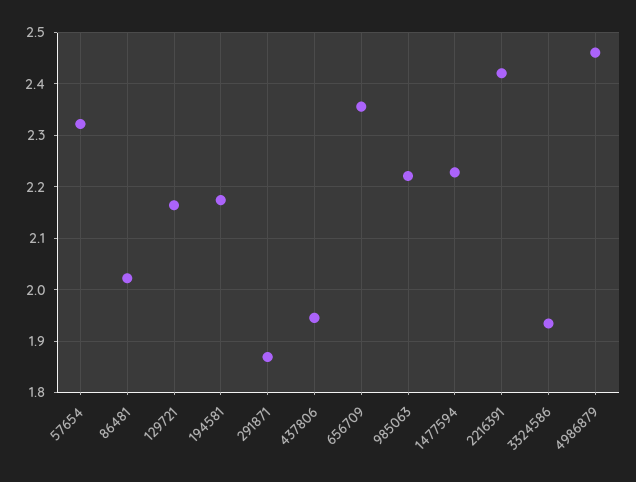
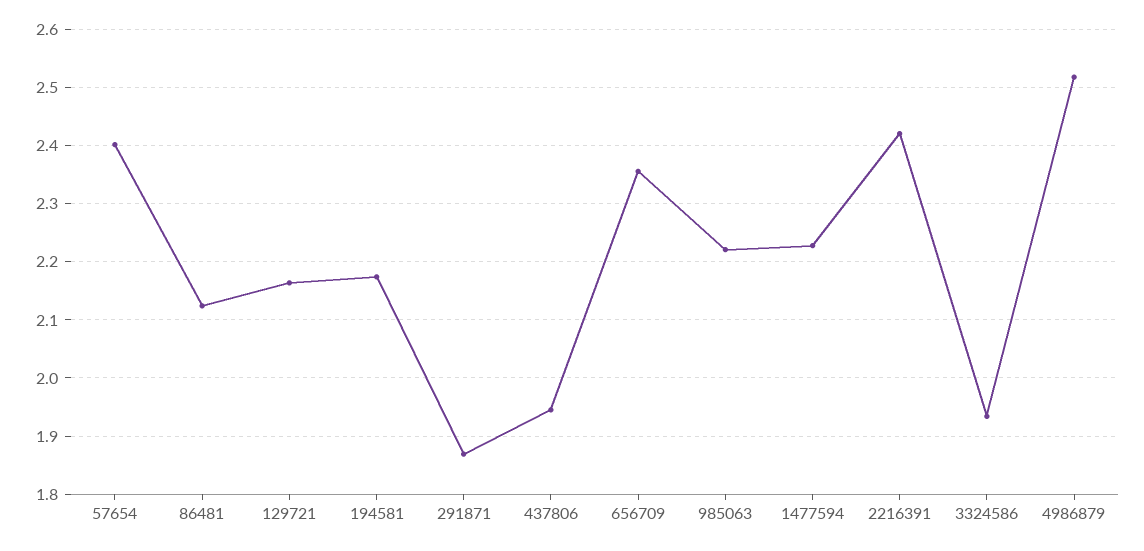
  {
-   "57654": 2.32,
+   "57654": 2.4,
-   "86481": 2.02,
+   "86481": 2.12,
    "129721": 2.16,
    "194581": 2.18,
    "291871": 1.86,
    "437806": 1.94,
    "656709": 2.36,
    "985063": 2.22,
    "1477594": 2.22,
    "2216391": 2.42,
    "3324586": 1.94,
-   "4986879": 2.46
+   "4986879": 2.52
  }

